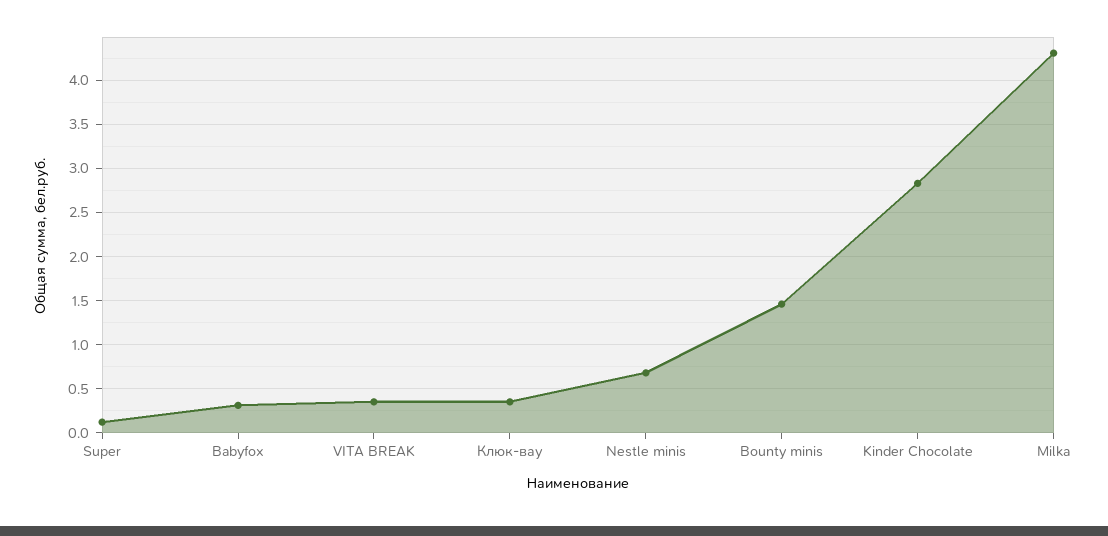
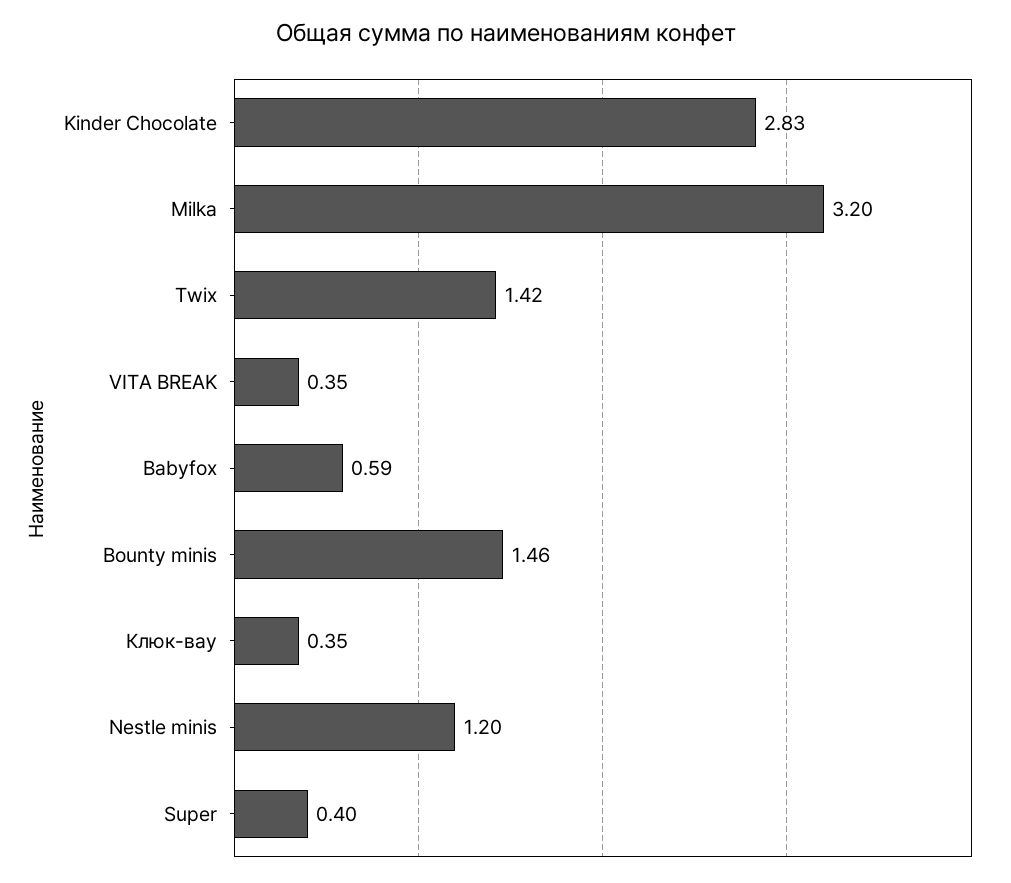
  {
-   "Super": 0.1,
+   "Super": 0.4,
-   "Babyfox": 0.3,
+   "Babyfox": 0.59,
    "VITA BREAK": 0.35,
    "Клюк-вау": 0.35,
-   "Nestle minis": 0.7,
+   "Nestle minis": 1.2,
    "Bounty minis": 1.46,
    "Kinder Chocolate": 2.83,
-   "Milka": 4.3
+   "Milka": 3.2,
+   "Twix": 1.42
  }

